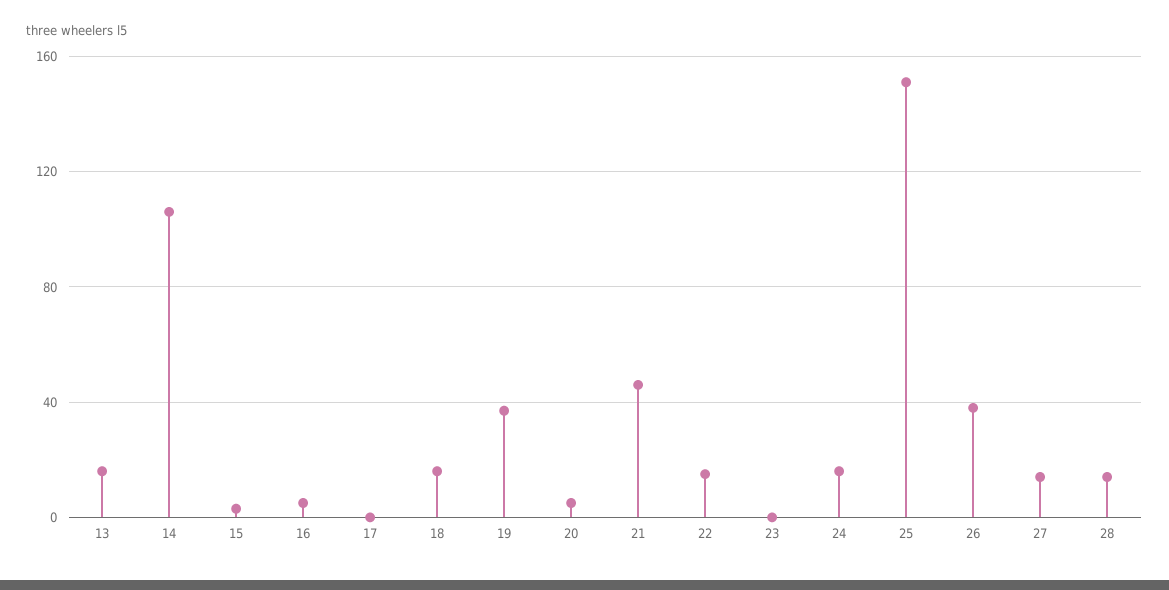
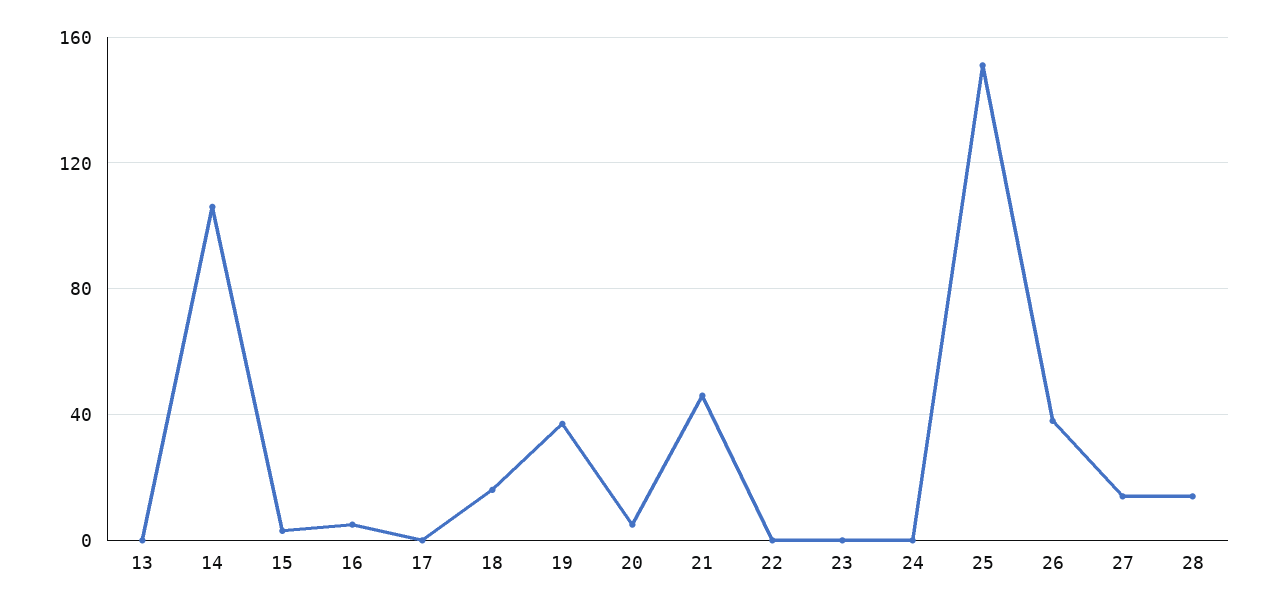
  {
-   "13": 15,
+   "13": 0,
    "14": 105,
    "15": 5,
    "16": 5,
    "17": 0,
    "18": 15,
    "19": 35,
    "20": 5,
    "21": 45,
-   "22": 15,
+   "22": 0,
    "23": 0,
-   "24": 15,
+   "24": 0,
    "25": 150,
    "26": 40,
    "27": 15,
    "28": 15
  }

